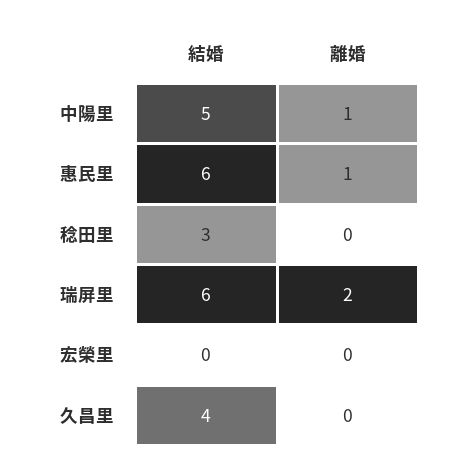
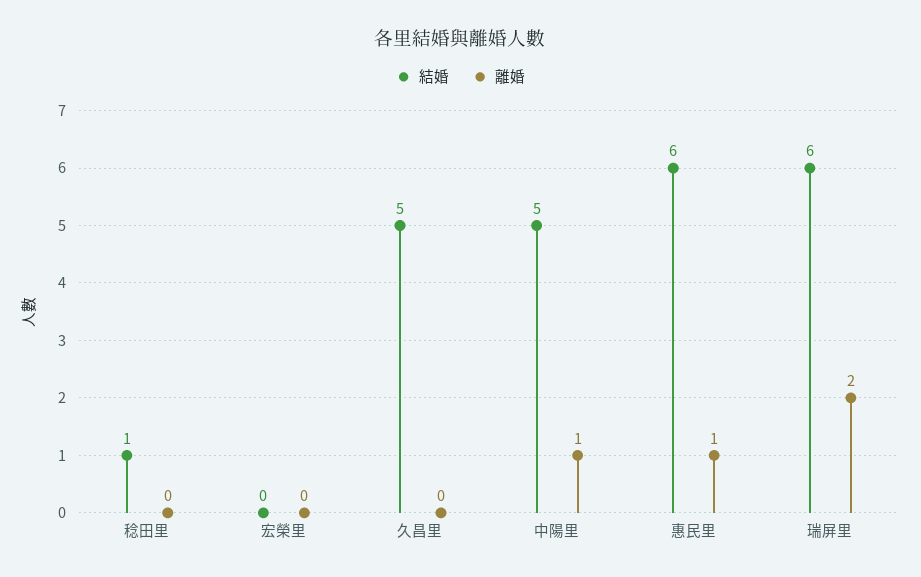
  {
    "結婚": {
      "中陽里": 5,
      "惠民里": 6,
-     "稔田里": 3,
+     "稔田里": 1,
      "瑞屏里": 6,
      "宏榮里": 0,
-     "久昌里": 4
+     "久昌里": 5
    },
    "離婚": {
      "中陽里": 1,
      "惠民里": 1,
      "稔田里": 0,
      "瑞屏里": 2,
      "宏榮里": 0,
      "久昌里": 0
    }
  }

